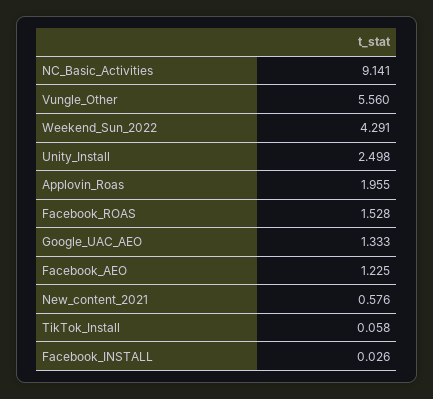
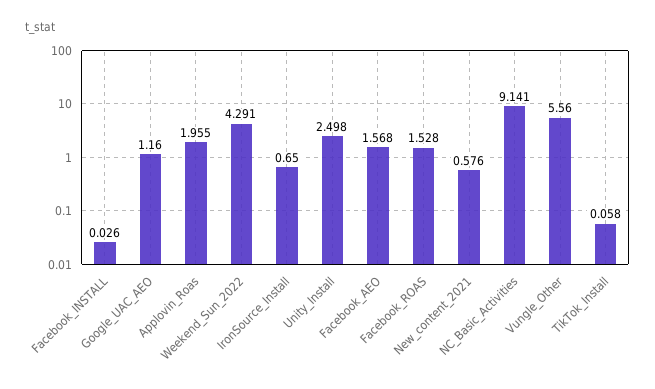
  {
    "NC_Basic_Activities": 9.141,
    "Vungle_Other": 5.56,
    "Weekend_Sun_2022": 4.291,
    "Unity_Install": 2.498,
    "Applovin_Roas": 1.955,
    "Facebook_ROAS": 1.528,
-   "Google_UAC_AEO": 1.333,
+   "Google_UAC_AEO": 1.16,
-   "Facebook_AEO": 1.225,
+   "Facebook_AEO": 1.568,
    "New_content_2021": 0.576,
    "TikTok_Install": 0.058,
-   "Facebook_INSTALL": 0.026
+   "Facebook_INSTALL": 0.026,
+   "IronSource_Install": 0.65
  }

